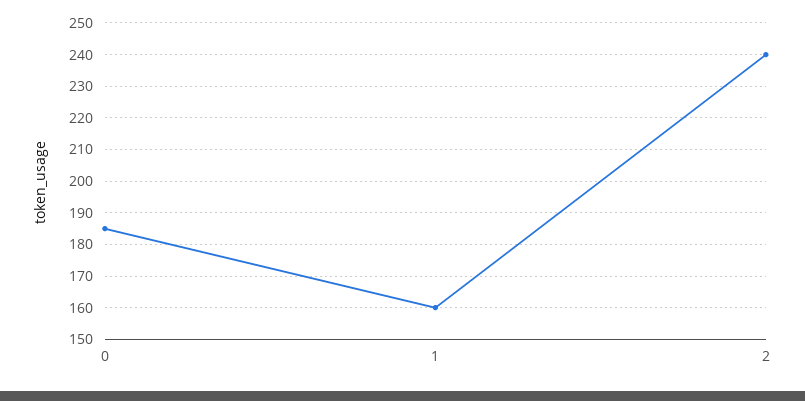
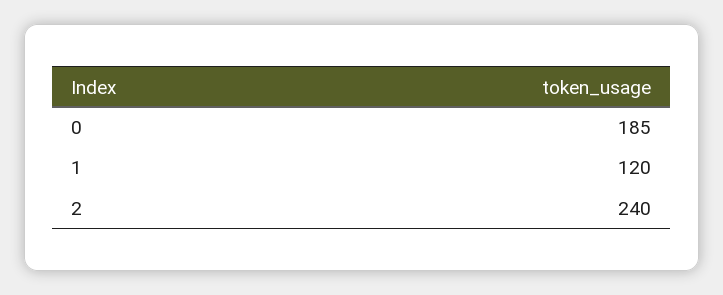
  {
    "0": 185,
-   "1": 160,
+   "1": 120,
    "2": 240
  }

